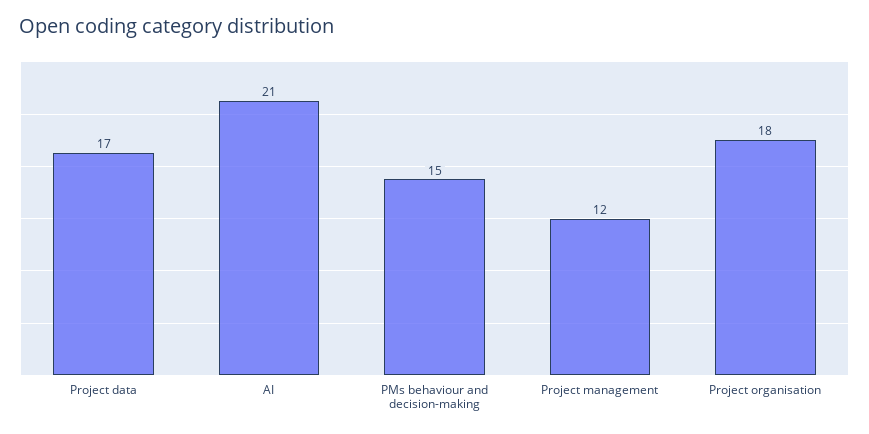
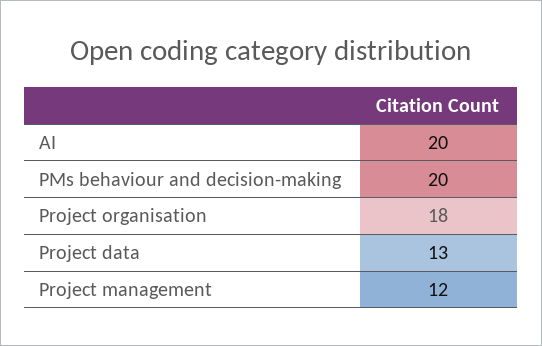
  {
-   "Project data": 17,
+   "Project data": 13,
-   "AI": 21,
+   "AI": 20,
-   "PMs behaviour and decision-making": 15,
+   "PMs behaviour and decision-making": 20,
    "Project management": 12,
    "Project organisation": 18
  }

